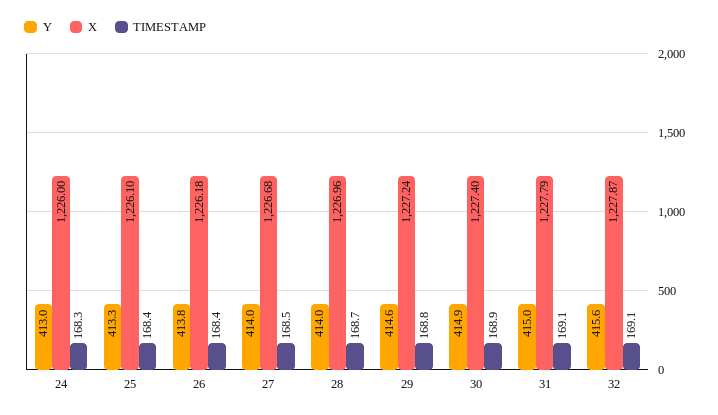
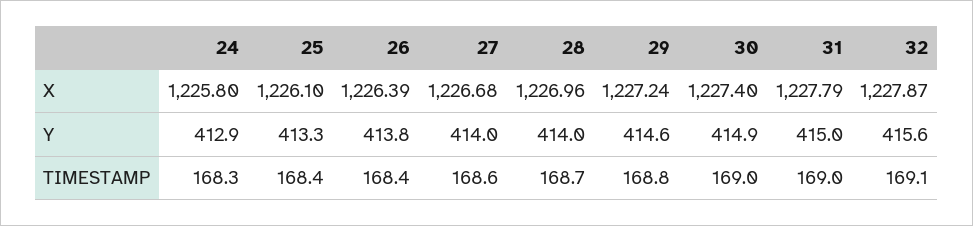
  {
    "Y": {
-     "24": 413,
+     "24": 412.9,
      "25": 413.3,
      "26": 413.8,
      "27": 414,
      "28": 414,
      "29": 414.6,
      "30": 414.9,
      "31": 415,
      "32": 415.6
    },
    "X": {
-     "24": 1226,
+     "24": 1225.8,
      "25": 1226.1,
-     "26": 1226.18,
+     "26": 1226.39,
      "27": 1226.68,
      "28": 1226.96,
      "29": 1227.24,
      "30": 1227.4,
      "31": 1227.79,
      "32": 1227.87
    },
    "TIMESTAMP": {
      "24": 168.3,
      "25": 168.4,
      "26": 168.4,
-     "27": 168.5,
+     "27": 168.6,
      "28": 168.7,
      "29": 168.8,
-     "30": 168.9,
+     "30": 169,
-     "31": 169.1,
+     "31": 169,
      "32": 169.1
    }
  }

